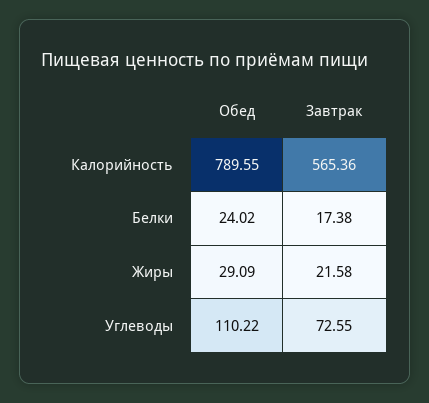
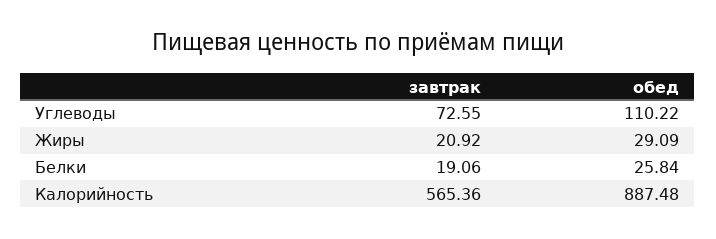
  {
    "Обед": {
-     "Калорийность": 789.55,
+     "Калорийность": 887.48,
-     "Белки": 24.02,
+     "Белки": 25.84,
      "Жиры": 29.09,
      "Углеводы": 110.22
    },
    "Завтрак": {
      "Калорийность": 565.36,
-     "Белки": 17.38,
+     "Белки": 19.06,
-     "Жиры": 21.58,
+     "Жиры": 20.92,
      "Углеводы": 72.55
    }
  }

